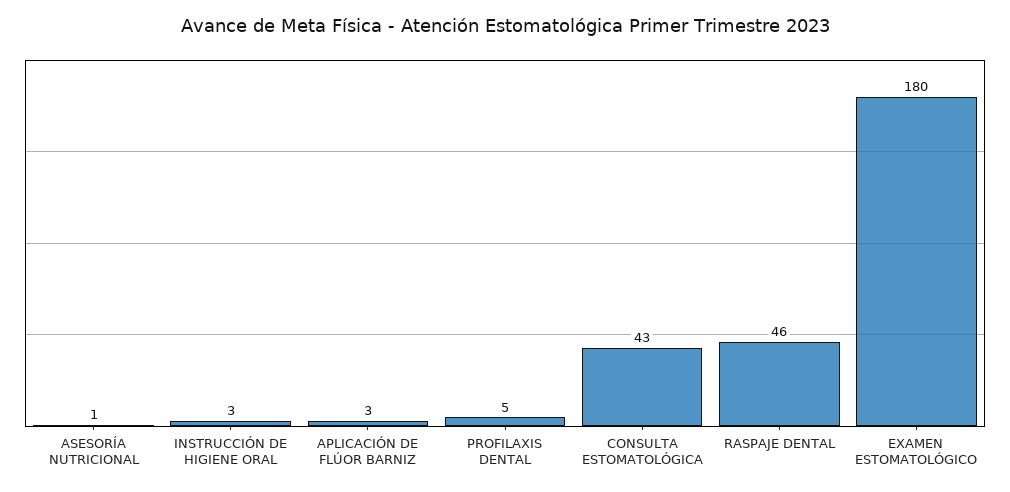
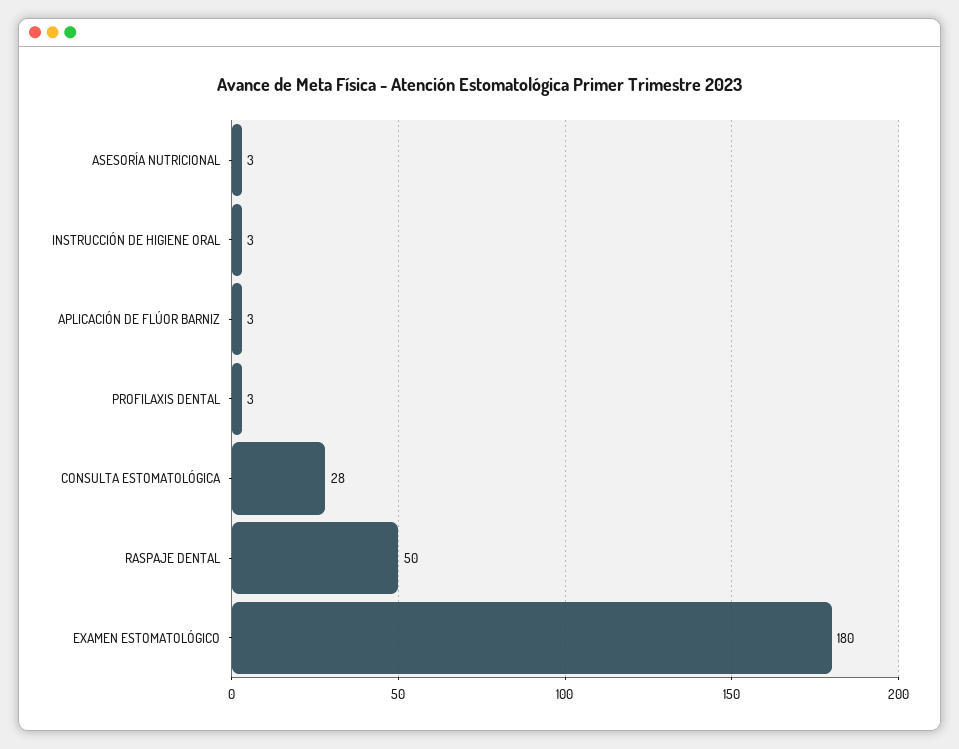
  {
-   "ASESORÍA NUTRICIONAL": 1,
+   "ASESORÍA NUTRICIONAL": 3,
    "INSTRUCCIÓN DE HIGIENE ORAL": 3,
    "APLICACIÓN DE FLÚOR BARNIZ": 3,
-   "PROFILAXIS DENTAL": 5,
+   "PROFILAXIS DENTAL": 3,
-   "CONSULTA ESTOMATOLÓGICA": 43,
+   "CONSULTA ESTOMATOLÓGICA": 28,
-   "RASPAJE DENTAL": 46,
+   "RASPAJE DENTAL": 50,
    "EXAMEN ESTOMATOLÓGICO": 180
  }

